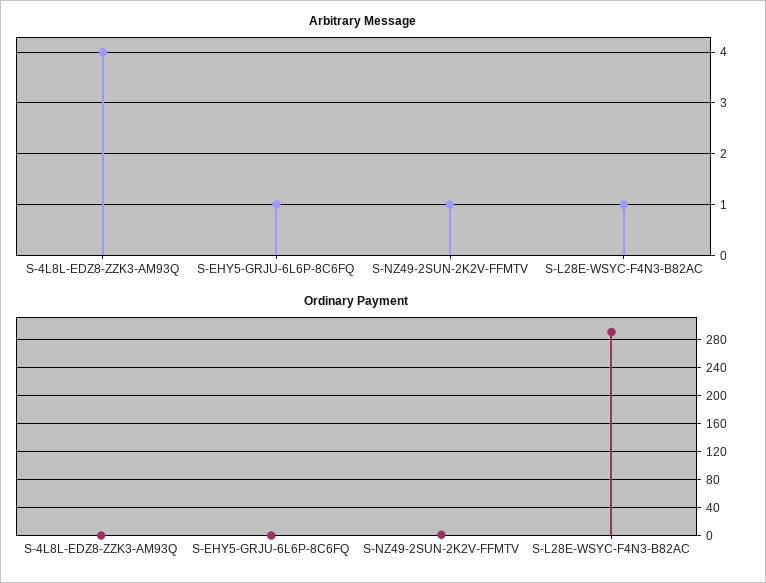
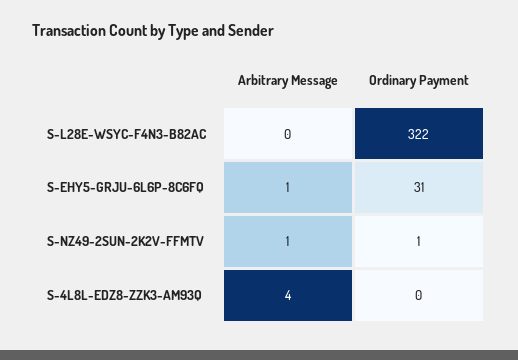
  {
    "Arbitrary Message": {
      "S-4L8L-EDZ8-ZZK3-AM93Q": 4,
      "S-EHY5-GRJU-6L6P-8C6FQ": 1,
      "S-NZ49-2SUN-2K2V-FFMTV": 1,
-     "S-L28E-WSYC-F4N3-B82AC": 1
+     "S-L28E-WSYC-F4N3-B82AC": 0
    },
    "Ordinary Payment": {
      "S-4L8L-EDZ8-ZZK3-AM93Q": 0,
-     "S-EHY5-GRJU-6L6P-8C6FQ": 0,
+     "S-EHY5-GRJU-6L6P-8C6FQ": 31,
      "S-NZ49-2SUN-2K2V-FFMTV": 1,
-     "S-L28E-WSYC-F4N3-B82AC": 290
+     "S-L28E-WSYC-F4N3-B82AC": 322
    }
  }

